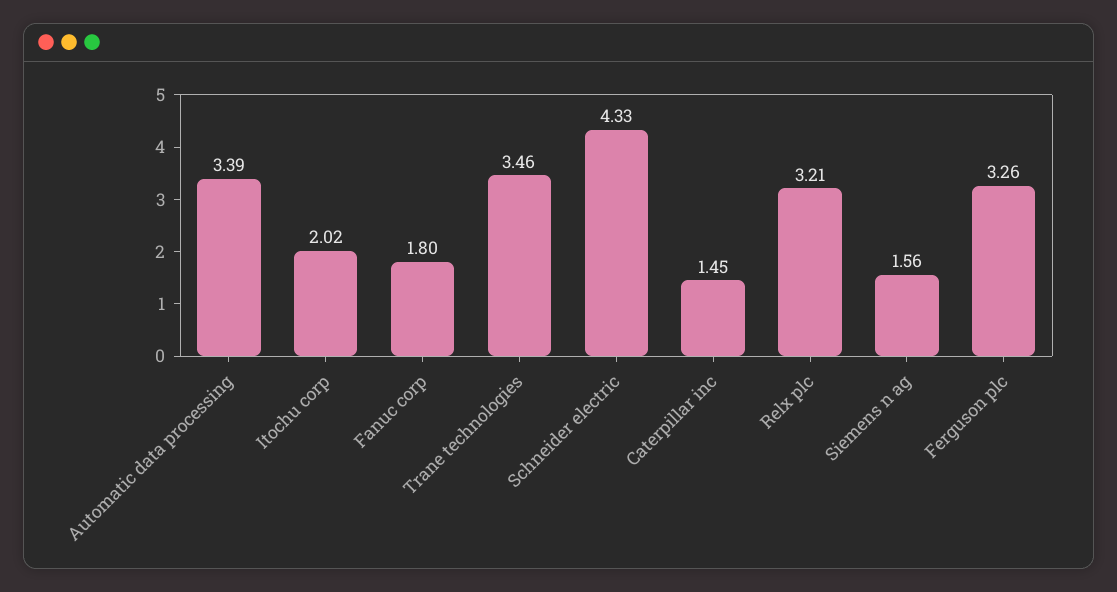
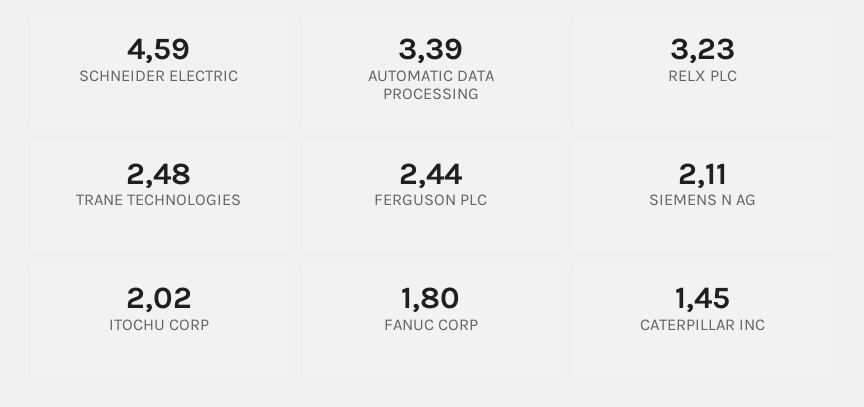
  {
    "Automatic data processing": 3.39,
    "Itochu corp": 2.02,
    "Fanuc corp": 1.8,
-   "Trane technologies": 3.46,
+   "Trane technologies": 2.48,
-   "Schneider electric": 4.33,
+   "Schneider electric": 4.59,
    "Caterpillar inc": 1.45,
-   "Relx plc": 3.21,
+   "Relx plc": 3.23,
-   "Siemens n ag": 1.56,
+   "Siemens n ag": 2.11,
-   "Ferguson plc": 3.26
+   "Ferguson plc": 2.44
  }

